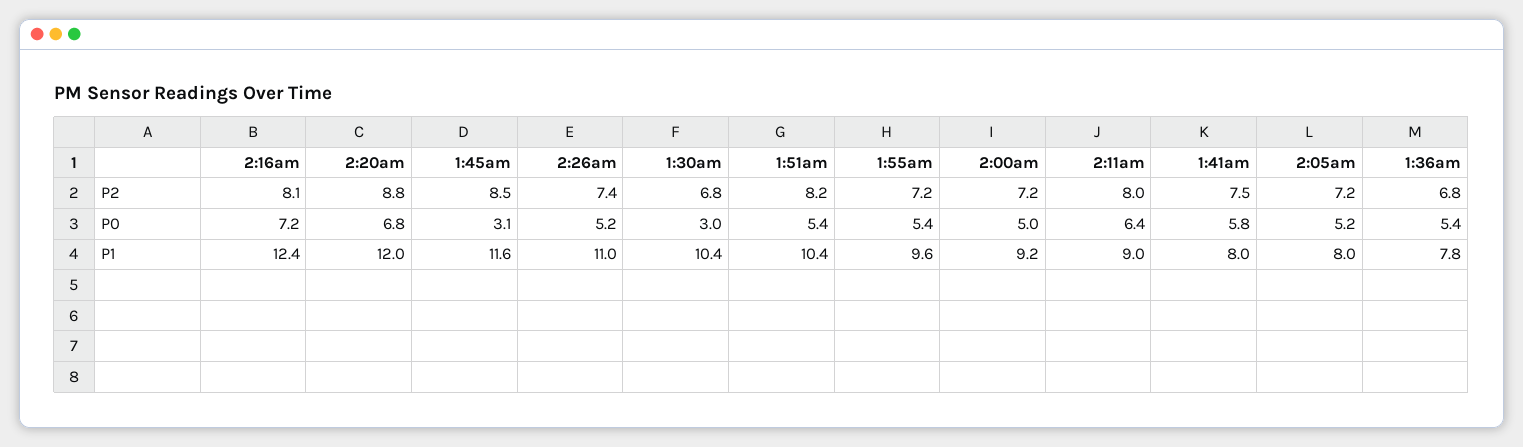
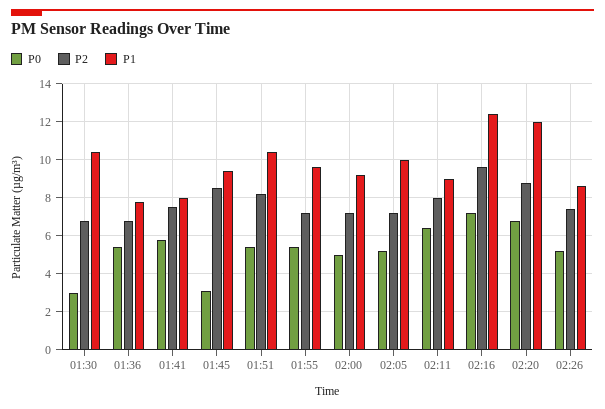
  {
    "P2": {
-     "2:16am": 8.1,
+     "2:16am": 9.5,
      "2:20am": 8.8,
      "1:45am": 8.5,
      "2:26am": 7.4,
      "1:30am": 6.8,
      "1:51am": 8.2,
      "1:55am": 7.2,
      "2:00am": 7.2,
      "2:11am": 8,
      "1:41am": 7.5,
      "2:05am": 7.2,
      "1:36am": 6.8
    },
    "P0": {
      "2:16am": 7.2,
      "2:20am": 6.8,
      "1:45am": 3.1,
      "2:26am": 5.2,
      "1:30am": 3,
      "1:51am": 5.4,
      "1:55am": 5.4,
      "2:00am": 5,
      "2:11am": 6.4,
      "1:41am": 5.8,
      "2:05am": 5.2,
      "1:36am": 5.4
    },
    "P1": {
      "2:16am": 12.4,
      "2:20am": 12,
-     "1:45am": 11.6,
+     "1:45am": 9.5,
-     "2:26am": 11,
+     "2:26am": 8.5,
      "1:30am": 10.4,
      "1:51am": 10.4,
      "1:55am": 9.6,
      "2:00am": 9.2,
      "2:11am": 9,
      "1:41am": 8,
-     "2:05am": 8,
+     "2:05am": 10,
      "1:36am": 7.8
    }
  }

